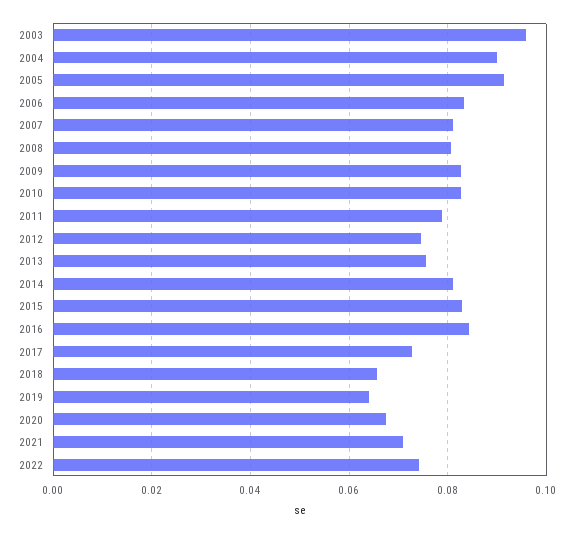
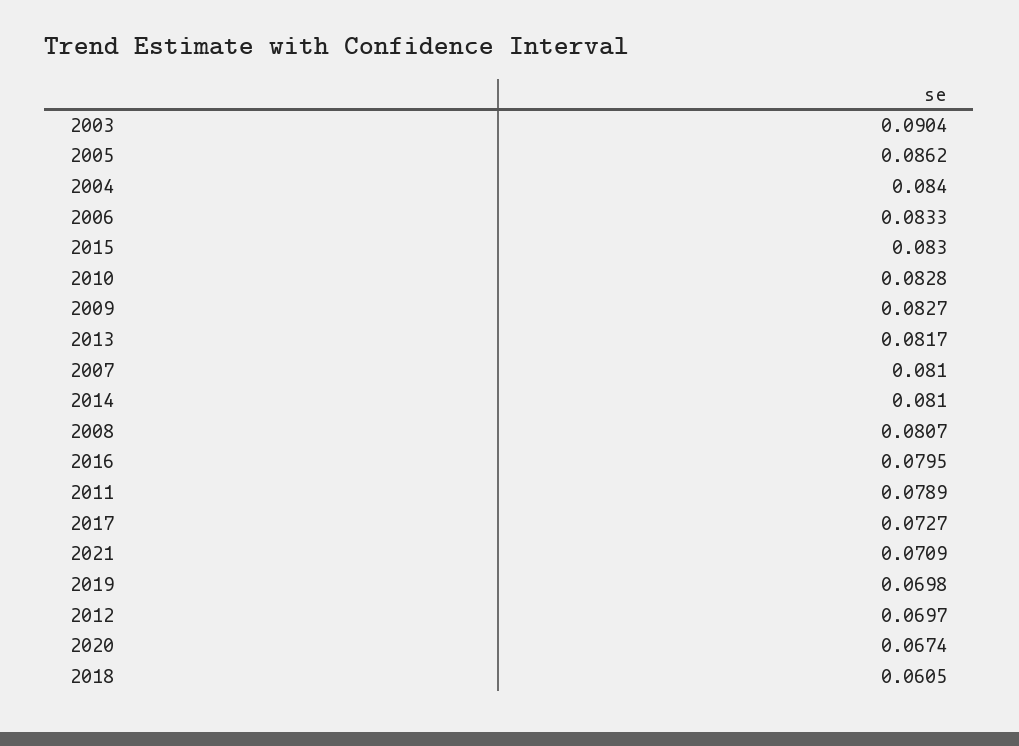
  {
-   "2003": 0.096,
+   "2003": 0.0904,
-   "2004": 0.09,
+   "2004": 0.084,
-   "2005": 0.092,
+   "2005": 0.0862,
    "2006": 0.0833,
    "2007": 0.081,
    "2008": 0.0807,
    "2009": 0.0827,
    "2010": 0.0828,
    "2011": 0.0789,
-   "2012": 0.074,
+   "2012": 0.0697,
-   "2013": 0.076,
+   "2013": 0.0817,
    "2014": 0.081,
    "2015": 0.083,
-   "2016": 0.084,
+   "2016": 0.0795,
    "2017": 0.0727,
-   "2018": 0.066,
+   "2018": 0.0605,
-   "2019": 0.064,
+   "2019": 0.0698,
    "2020": 0.0674,
-   "2021": 0.0709,
+   "2021": 0.0709
-   "2022": 0.074
  }

